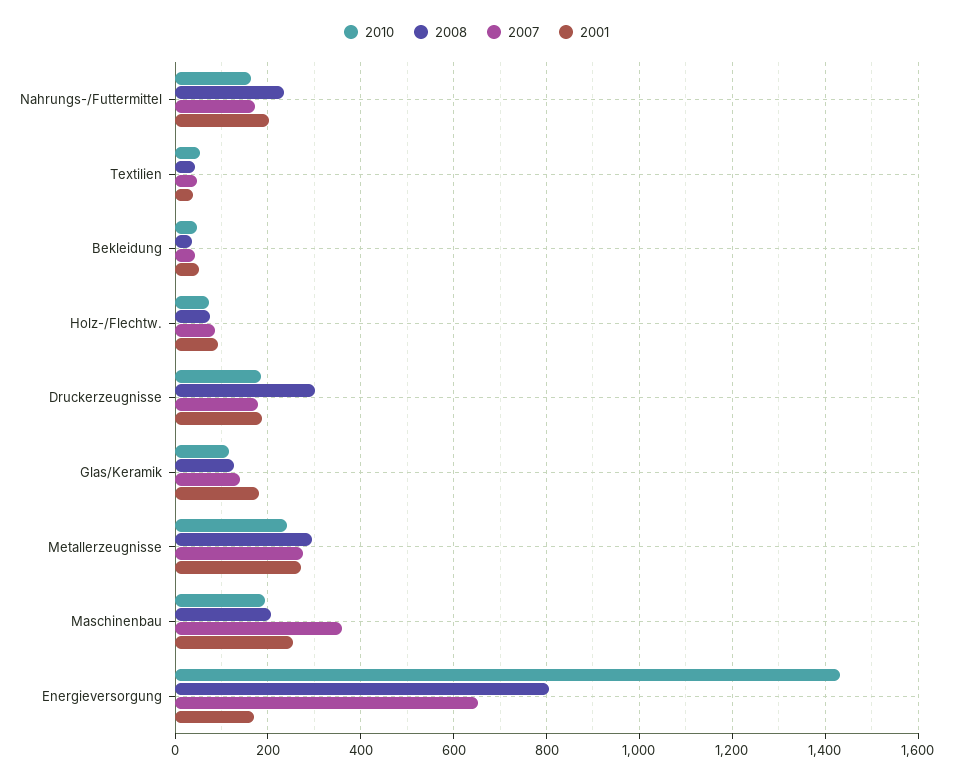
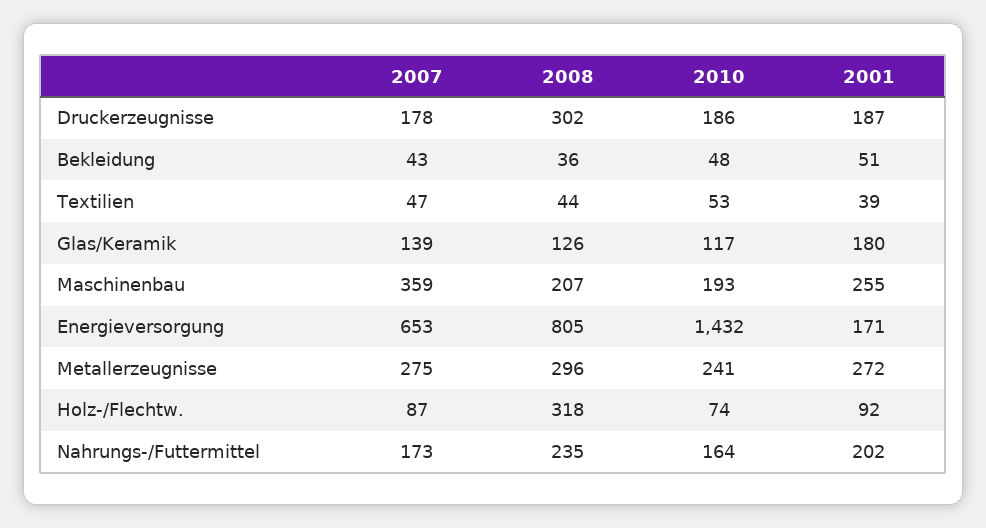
  {
    "2010": {
      "Nahrungs-/Futtermittel": 164,
      "Textilien": 53,
      "Bekleidung": 48,
      "Holz-/Flechtw.": 74,
      "Druckerzeugnisse": 186,
      "Glas/Keramik": 117,
      "Metallerzeugnisse": 241,
      "Maschinenbau": 193,
      "Energieversorgung": 1432
    },
    "2008": {
      "Nahrungs-/Futtermittel": 235,
      "Textilien": 44,
      "Bekleidung": 36,
-     "Holz-/Flechtw.": 80,
+     "Holz-/Flechtw.": 318,
      "Druckerzeugnisse": 302,
      "Glas/Keramik": 126,
      "Metallerzeugnisse": 296,
      "Maschinenbau": 207,
      "Energieversorgung": 805
    },
    "2007": {
      "Nahrungs-/Futtermittel": 173,
      "Textilien": 47,
      "Bekleidung": 43,
      "Holz-/Flechtw.": 87,
      "Druckerzeugnisse": 178,
      "Glas/Keramik": 139,
      "Metallerzeugnisse": 275,
      "Maschinenbau": 359,
      "Energieversorgung": 653
    },
    "2001": {
      "Nahrungs-/Futtermittel": 202,
      "Textilien": 39,
      "Bekleidung": 51,
      "Holz-/Flechtw.": 92,
      "Druckerzeugnisse": 187,
      "Glas/Keramik": 180,
      "Metallerzeugnisse": 272,
      "Maschinenbau": 255,
      "Energieversorgung": 171
    }
  }

